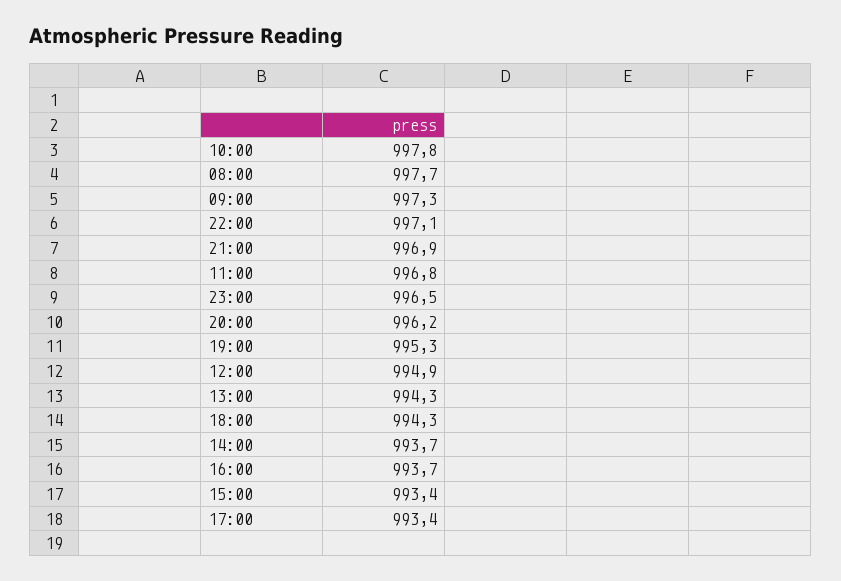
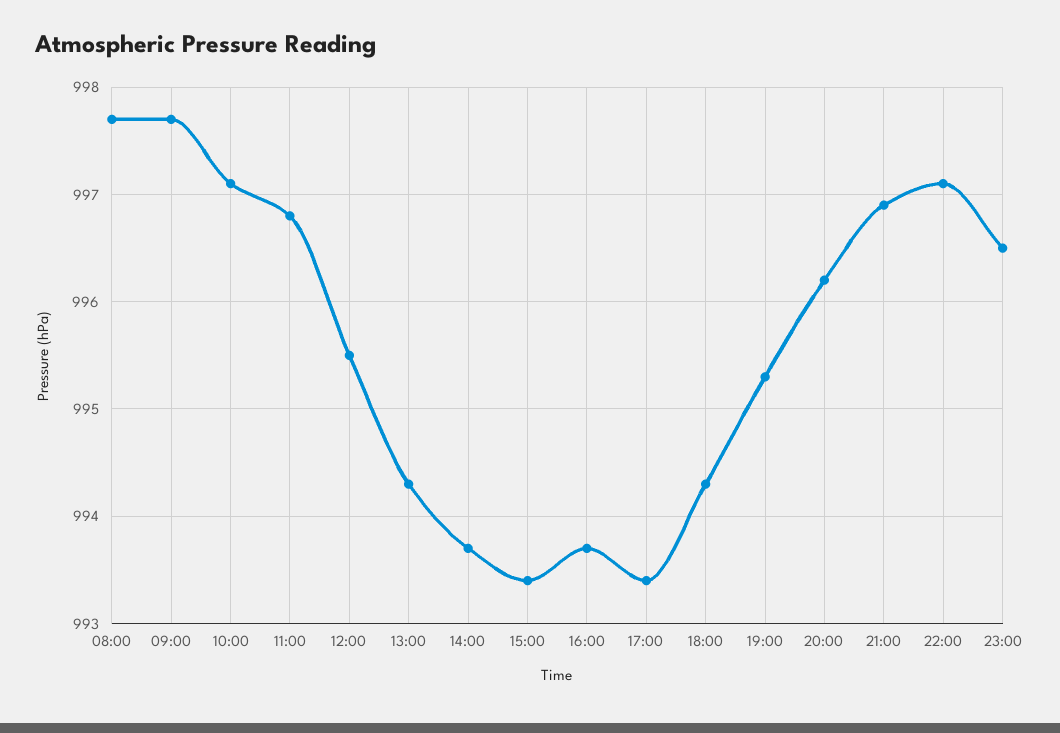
  {
-   "10:00": 997.8,
+   "10:00": 997.1,
    "08:00": 997.7,
-   "09:00": 997.3,
+   "09:00": 997.7,
    "22:00": 997.1,
    "21:00": 996.9,
    "11:00": 996.8,
    "23:00": 996.5,
    "20:00": 996.2,
    "19:00": 995.3,
-   "12:00": 994.9,
+   "12:00": 995.5,
    "13:00": 994.3,
    "18:00": 994.3,
    "14:00": 993.7,
    "16:00": 993.7,
    "15:00": 993.4,
    "17:00": 993.4
  }

